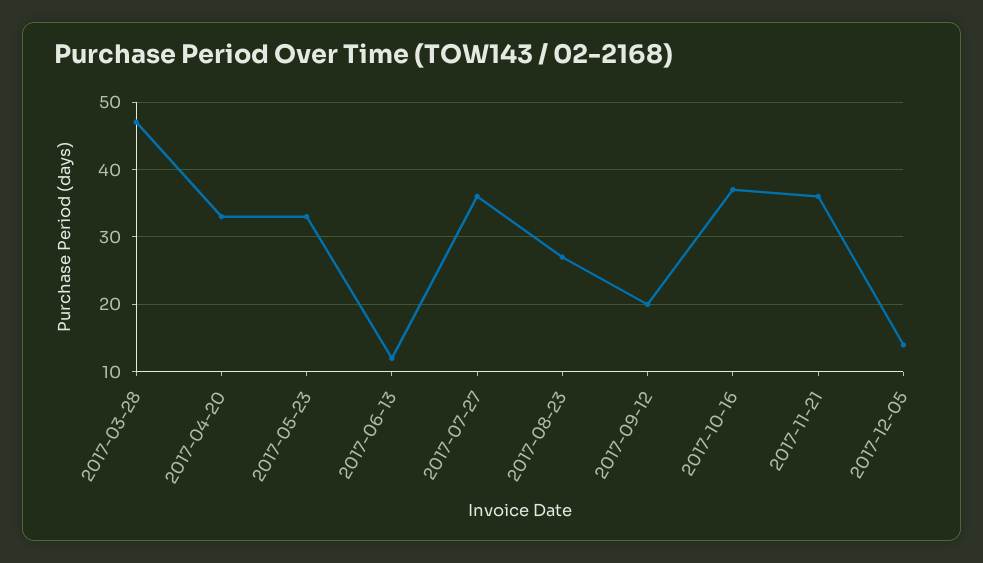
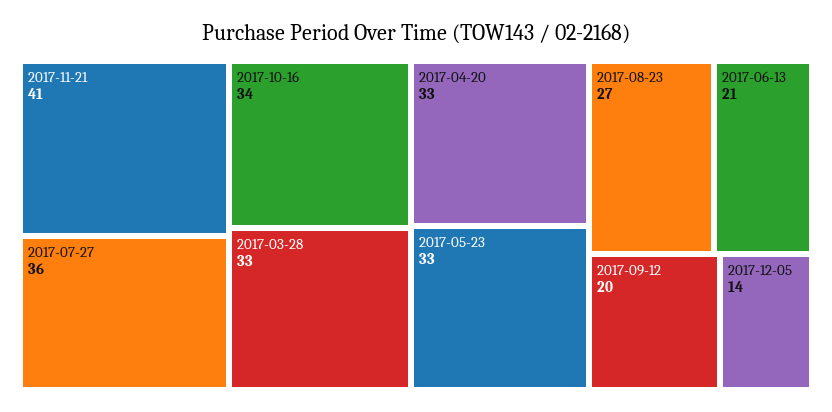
  {
-   "2017-03-28": 47,
+   "2017-03-28": 33,
    "2017-04-20": 33,
    "2017-05-23": 33,
-   "2017-06-13": 12,
+   "2017-06-13": 21,
    "2017-07-27": 36,
    "2017-08-23": 27,
    "2017-09-12": 20,
-   "2017-10-16": 37,
+   "2017-10-16": 34,
-   "2017-11-21": 36,
+   "2017-11-21": 41,
    "2017-12-05": 14
  }

